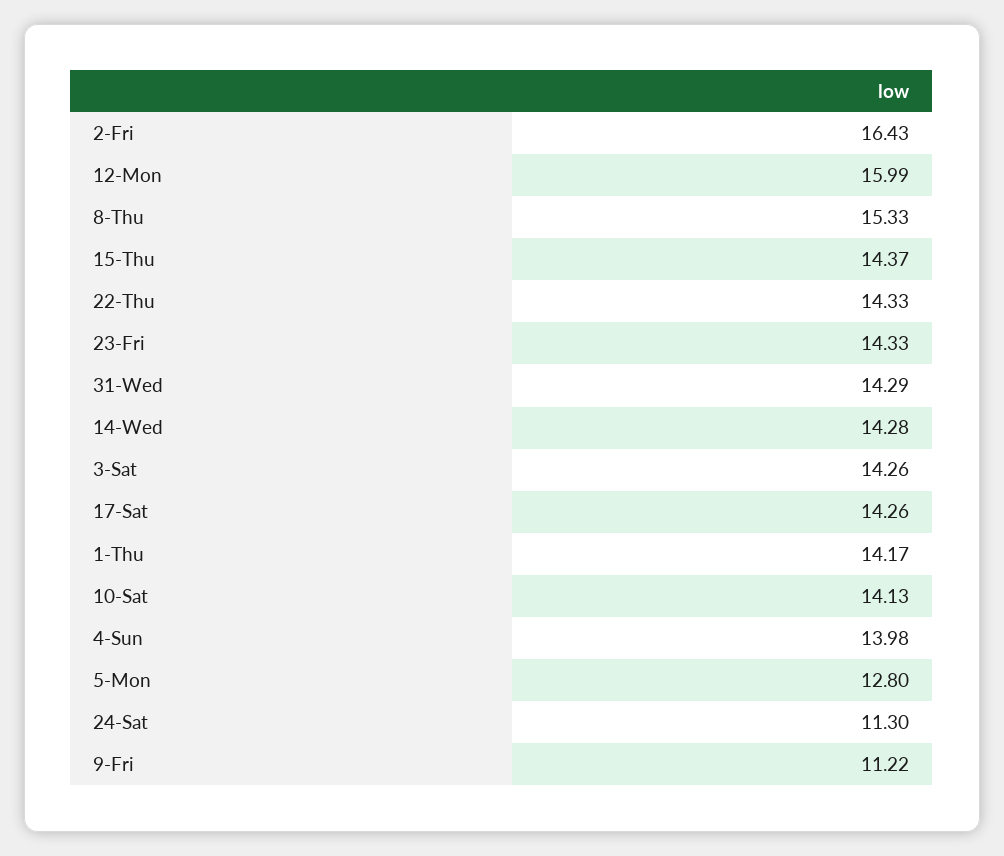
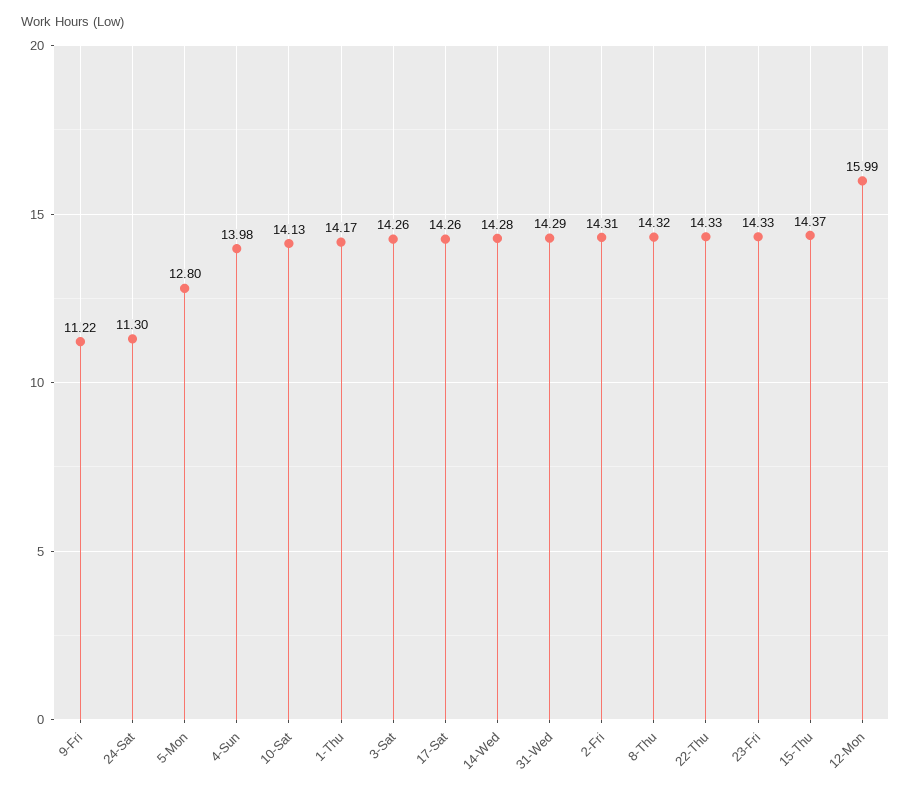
  {
-   "2-Fri": 16.43,
+   "2-Fri": 14.31,
    "12-Mon": 15.99,
-   "8-Thu": 15.33,
+   "8-Thu": 14.32,
    "15-Thu": 14.37,
    "22-Thu": 14.33,
    "23-Fri": 14.33,
    "31-Wed": 14.29,
    "14-Wed": 14.28,
    "3-Sat": 14.26,
    "17-Sat": 14.26,
    "1-Thu": 14.17,
    "10-Sat": 14.13,
    "4-Sun": 13.98,
    "5-Mon": 12.8,
    "24-Sat": 11.3,
    "9-Fri": 11.22
  }

